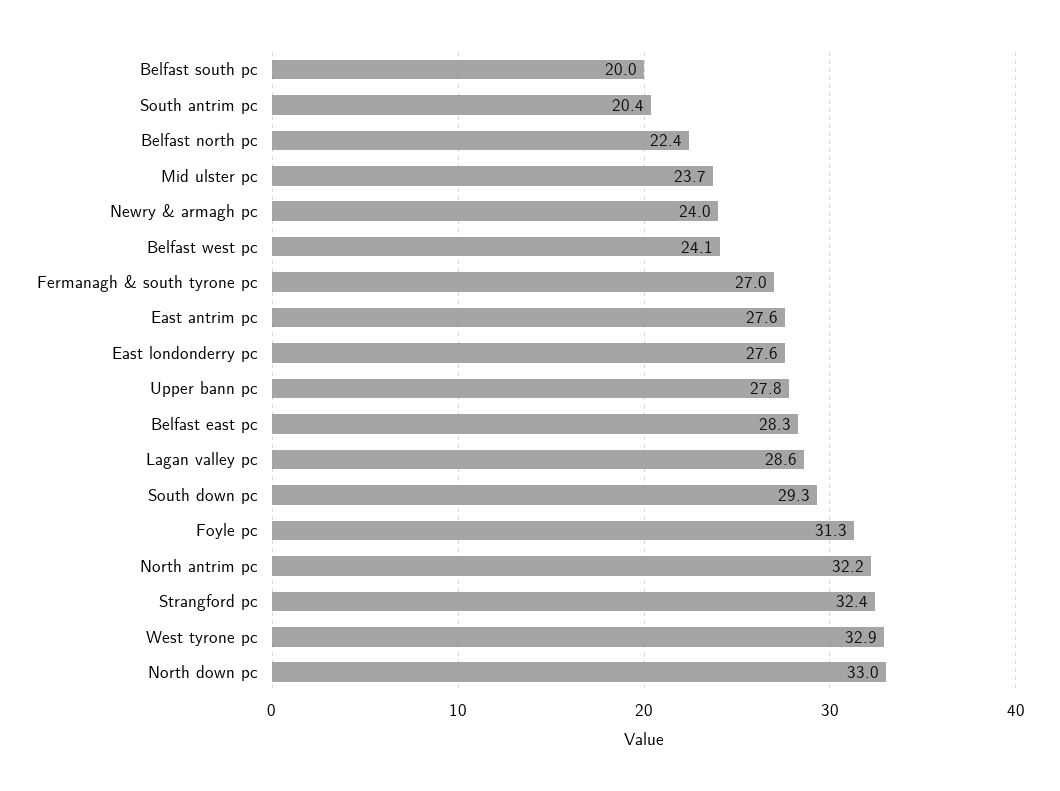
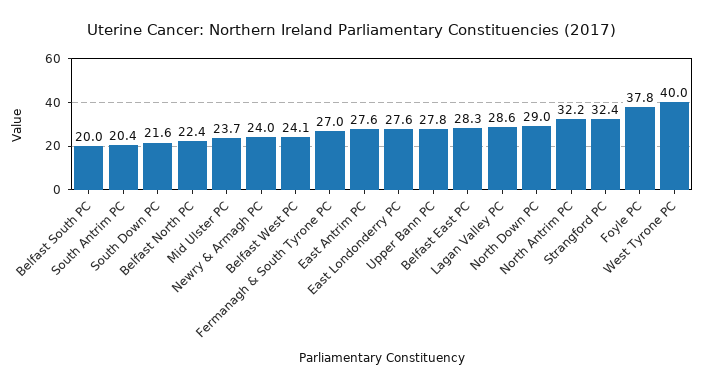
  {
    "Belfast south pc": 20,
    "South antrim pc": 20.4,
    "Belfast north pc": 22.4,
    "Mid ulster pc": 23.7,
    "Newry & armagh pc": 24,
    "Belfast west pc": 24.1,
    "Fermanagh & south tyrone pc": 27,
    "East antrim pc": 27.6,
    "East londonderry pc": 27.6,
    "Upper bann pc": 27.8,
    "Belfast east pc": 28.3,
    "Lagan valley pc": 28.6,
-   "South down pc": 29.3,
+   "South down pc": 21.6,
-   "Foyle pc": 31.3,
+   "Foyle pc": 37.8,
    "North antrim pc": 32.2,
    "Strangford pc": 32.4,
-   "West tyrone pc": 32.9,
+   "West tyrone pc": 40,
-   "North down pc": 33
+   "North down pc": 29
  }

